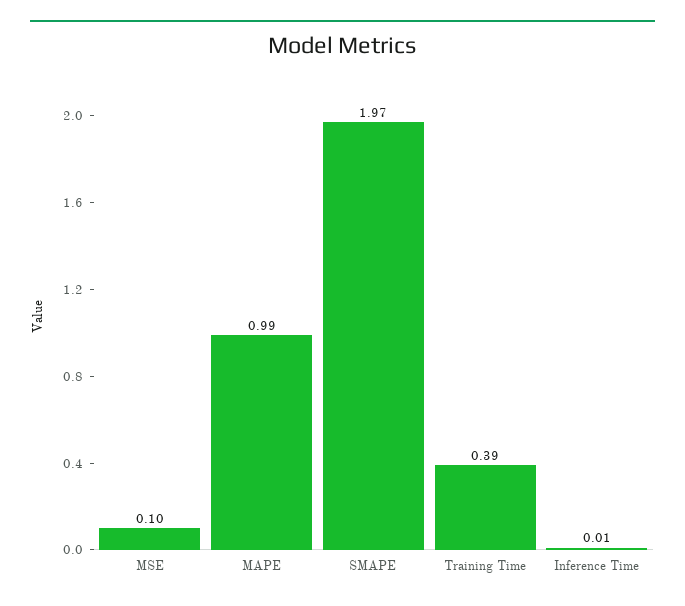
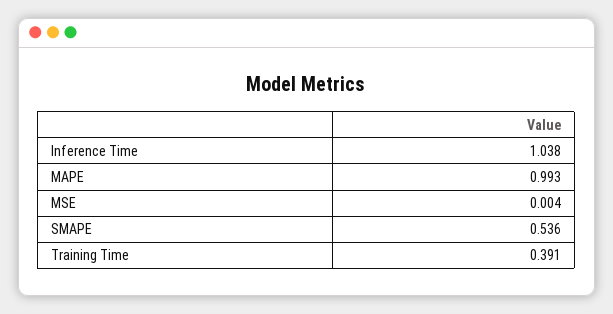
  {
-   "MSE": 0.1,
+   "MSE": 0.004,
    "MAPE": 0.993,
-   "SMAPE": 1.97,
+   "SMAPE": 0.536,
    "Training Time": 0.391,
-   "Inference Time": 0.01
+   "Inference Time": 1.038
  }

